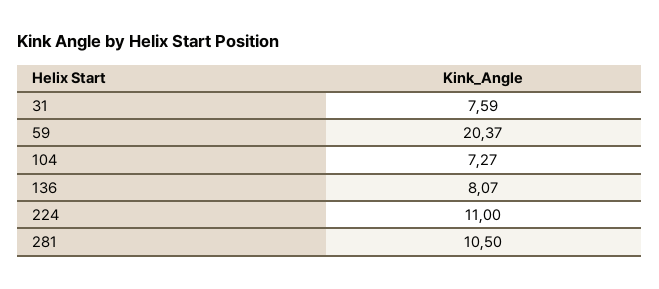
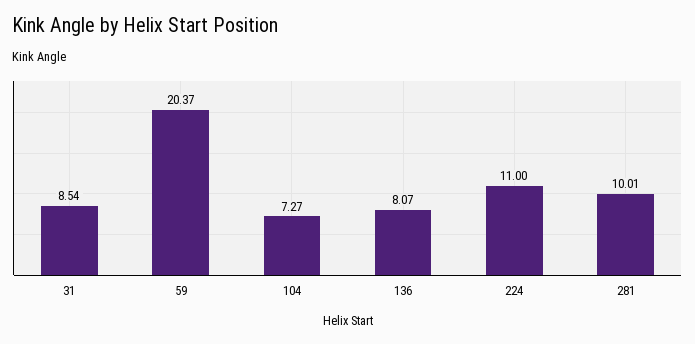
  {
-   "31": 7.59,
+   "31": 8.54,
    "59": 20.37,
    "104": 7.27,
    "136": 8.07,
    "224": 11,
-   "281": 10.5
+   "281": 10.01
  }

